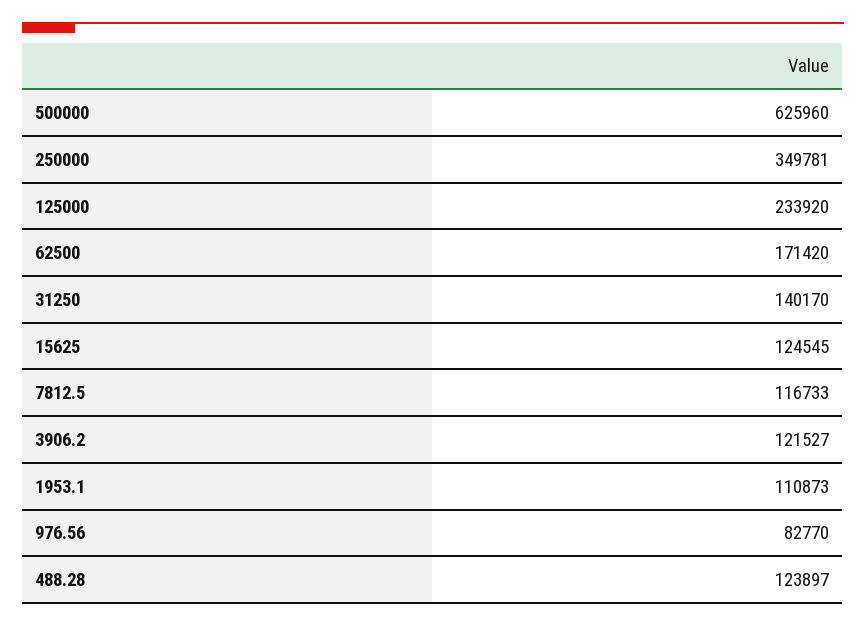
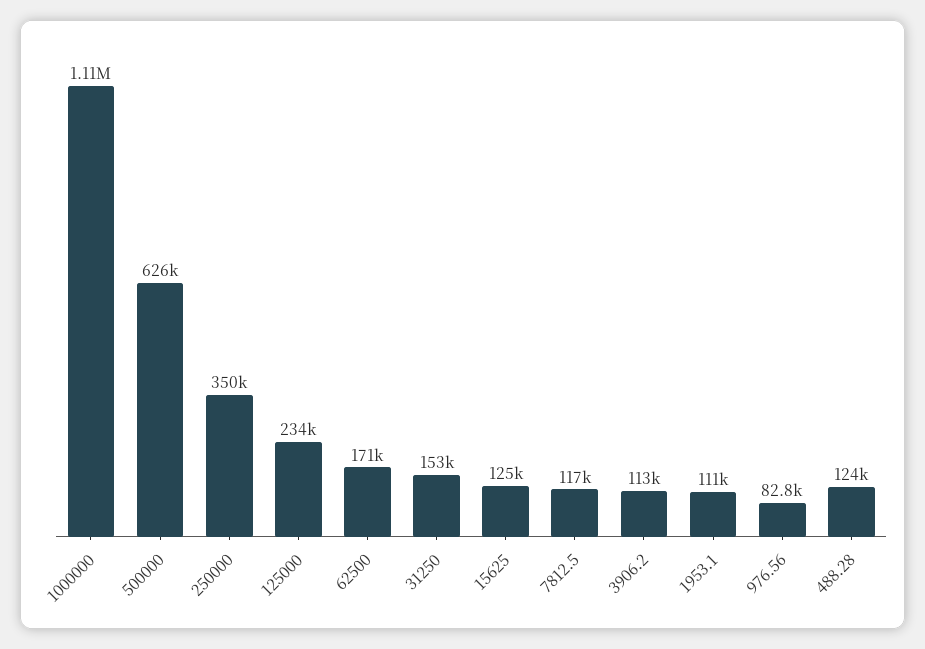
  {
    "500000": 625960,
    "250000": 349781,
    "125000": 233920,
    "62500": 171420,
-   "31250": 140170,
+   "31250": 153000,
    "15625": 124545,
    "7812.5": 116733,
-   "3906.2": 121527,
+   "3906.2": 113000,
    "1953.1": 110873,
    "976.56": 82770,
-   "488.28": 123897
+   "488.28": 123897,
+   "1000000": 1110000
  }

